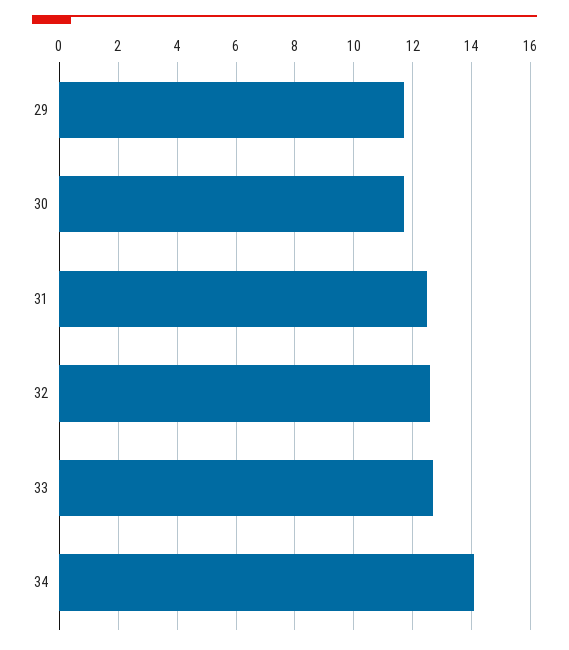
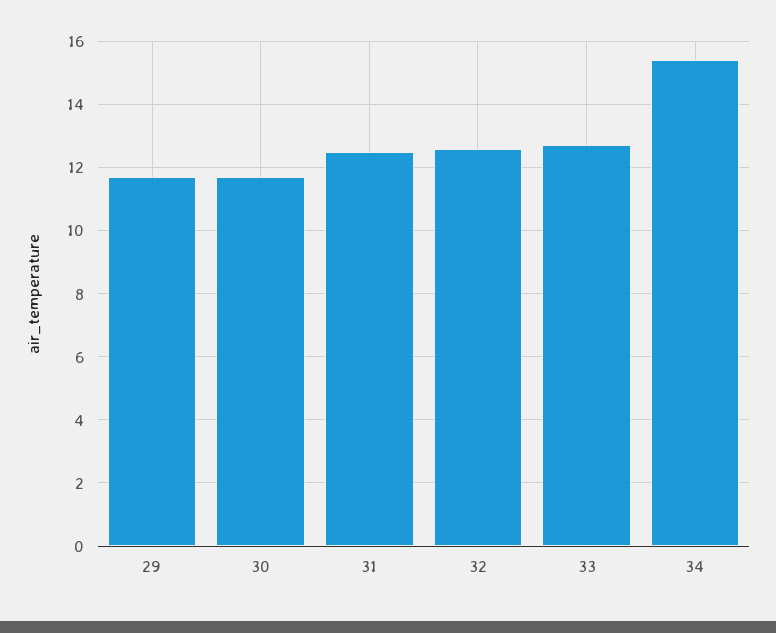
  {
    "29": 11.5,
    "30": 11.5,
    "31": 12.5,
    "32": 12.5,
    "33": 12.5,
-   "34": 14
+   "34": 15.5
  }

